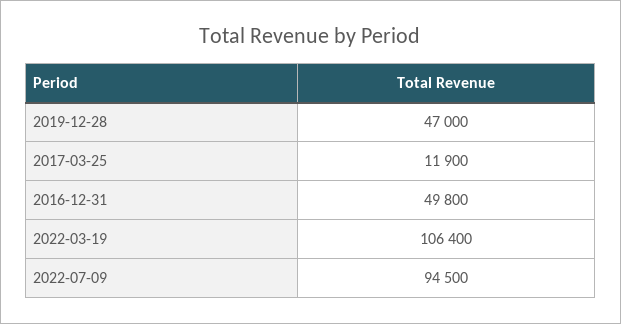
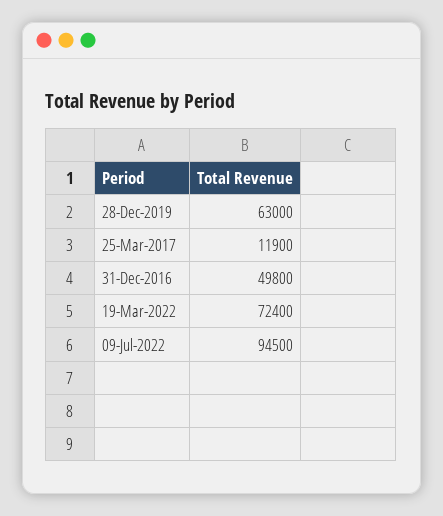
  {
-   "2019-12-28": 47000,
+   "2019-12-28": 63000,
    "2017-03-25": 11900,
    "2016-12-31": 49800,
-   "2022-03-19": 106400,
+   "2022-03-19": 72400,
    "2022-07-09": 94500
  }

